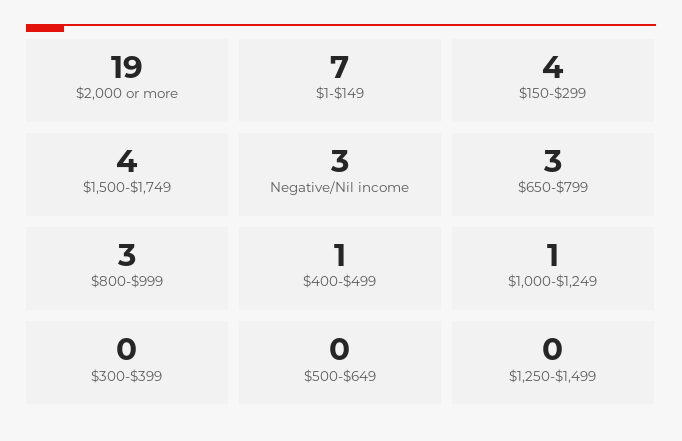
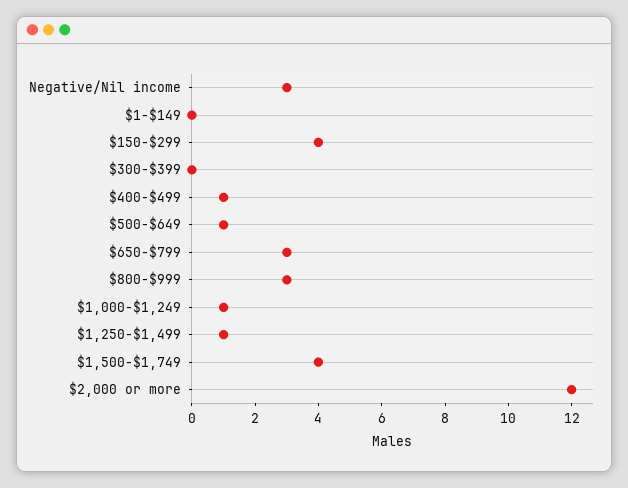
  {
-   "$2,000 or more": 19,
+   "$2,000 or more": 12,
-   "$1-$149": 7,
+   "$1-$149": 0,
    "$150-$299": 4,
    "$1,500-$1,749": 4,
    "Negative/Nil income": 3,
    "$650-$799": 3,
    "$800-$999": 3,
    "$400-$499": 1,
    "$1,000-$1,249": 1,
    "$300-$399": 0,
-   "$500-$649": 0,
+   "$500-$649": 1,
-   "$1,250-$1,499": 0
+   "$1,250-$1,499": 1
  }

